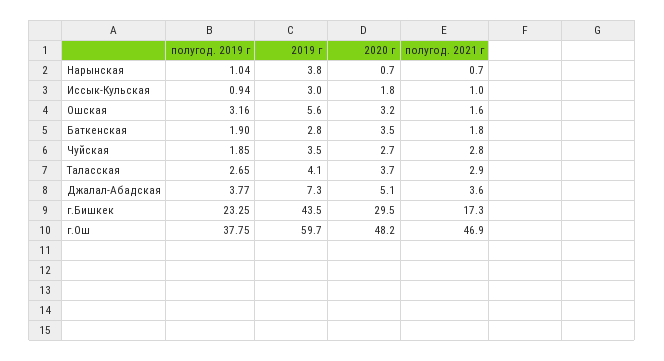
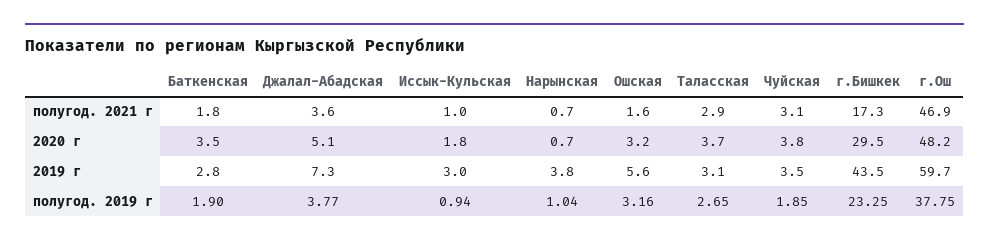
  {
    "полугод. 2019 г": {
      "Нарынская": 1.04,
      "Иссык-Кульская": 0.94,
      "Ошская": 3.16,
      "Баткенская": 1.9,
      "Чуйская": 1.85,
      "Таласская": 2.65,
      "Джалал-Абадская": 3.77,
      "г.Бишкек": 23.25,
      "г.Ош": 37.75
    },
    "2019 г": {
      "Нарынская": 3.8,
      "Иссык-Кульская": 3,
      "Ошская": 5.6,
      "Баткенская": 2.8,
      "Чуйская": 3.5,
-     "Таласская": 4.1,
+     "Таласская": 3.1,
      "Джалал-Абадская": 7.3,
      "г.Бишкек": 43.5,
      "г.Ош": 59.7
    },
    "2020 г": {
      "Нарынская": 0.7,
      "Иссык-Кульская": 1.8,
      "Ошская": 3.2,
      "Баткенская": 3.5,
-     "Чуйская": 2.7,
+     "Чуйская": 3.8,
      "Таласская": 3.7,
      "Джалал-Абадская": 5.1,
      "г.Бишкек": 29.5,
      "г.Ош": 48.2
    },
    "полугод. 2021 г": {
      "Нарынская": 0.7,
      "Иссык-Кульская": 1,
      "Ошская": 1.6,
      "Баткенская": 1.8,
-     "Чуйская": 2.8,
+     "Чуйская": 3.1,
      "Таласская": 2.9,
      "Джалал-Абадская": 3.6,
      "г.Бишкек": 17.3,
      "г.Ош": 46.9
    }
  }

